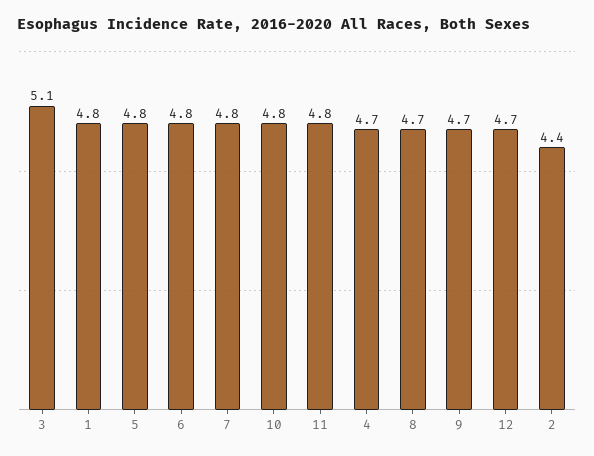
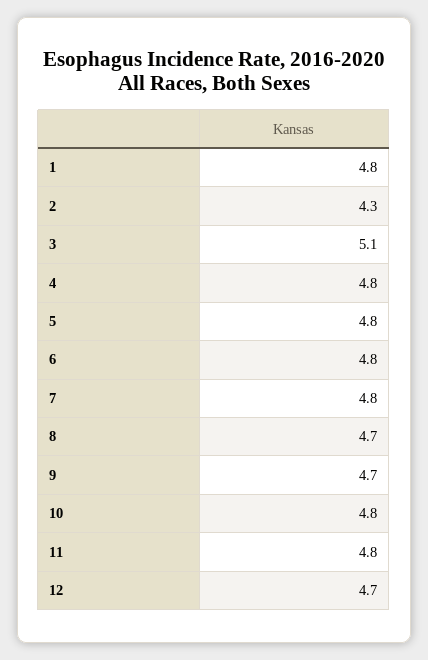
  {
    "3": 5.1,
    "1": 4.8,
    "5": 4.8,
    "6": 4.8,
    "7": 4.8,
    "10": 4.8,
    "11": 4.8,
-   "4": 4.7,
+   "4": 4.8,
    "8": 4.7,
    "9": 4.7,
    "12": 4.7,
-   "2": 4.4
+   "2": 4.3
  }

